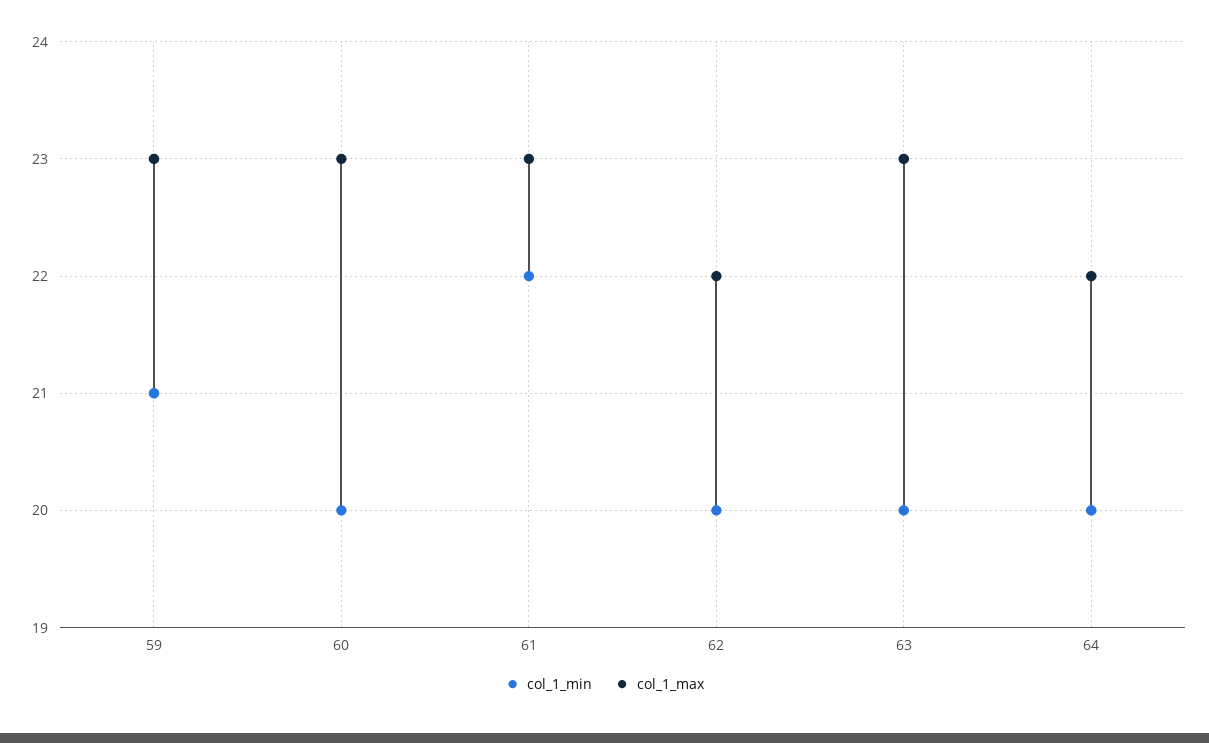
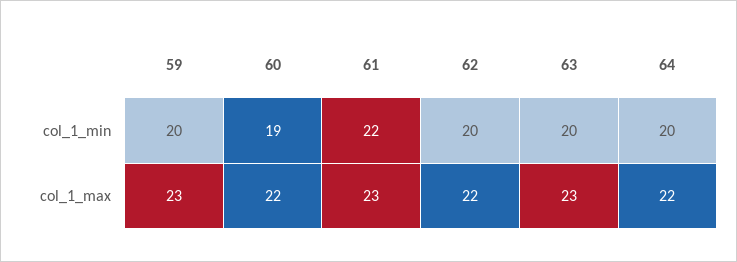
  {
    "col_1_min": {
-     "59": 21,
+     "59": 20,
-     "60": 20,
+     "60": 19,
      "61": 22,
      "62": 20,
      "63": 20,
      "64": 20
    },
    "col_1_max": {
      "59": 23,
-     "60": 23,
+     "60": 22,
      "61": 23,
      "62": 22,
      "63": 23,
      "64": 22
    }
  }

